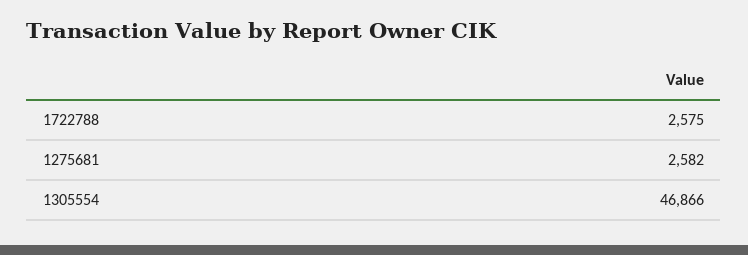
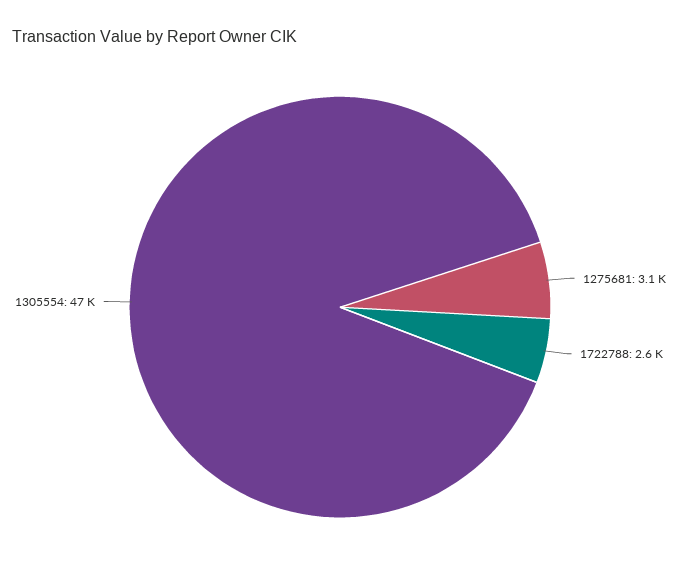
  {
    "1722788": 2575,
-   "1275681": 2582,
+   "1275681": 3100,
    "1305554": 46866
  }

